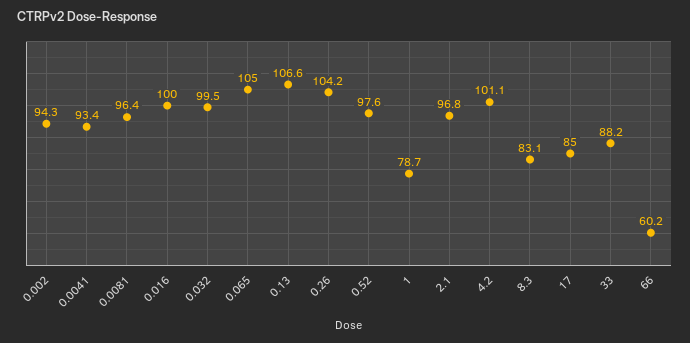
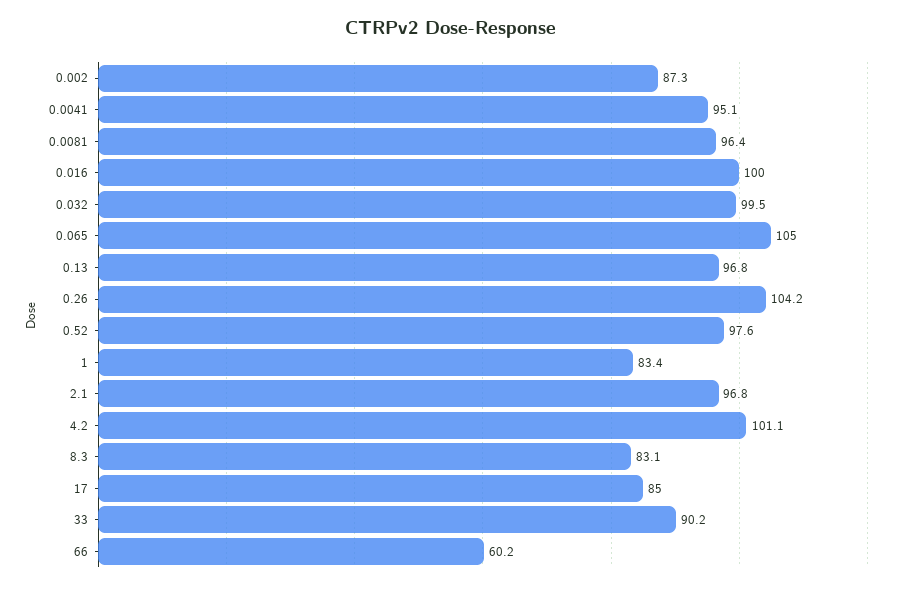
  {
-   "0.002": 94.3,
+   "0.002": 87.3,
-   "0.0041": 93.4,
+   "0.0041": 95.1,
    "0.0081": 96.4,
    "0.016": 100,
    "0.032": 99.5,
    "0.065": 105,
-   "0.13": 106.6,
+   "0.13": 96.8,
    "0.26": 104.2,
    "0.52": 97.6,
-   "1": 78.7,
+   "1": 83.4,
    "2.1": 96.8,
    "4.2": 101.1,
    "8.3": 83.1,
    "17": 85,
-   "33": 88.2,
+   "33": 90.2,
    "66": 60.2
  }

